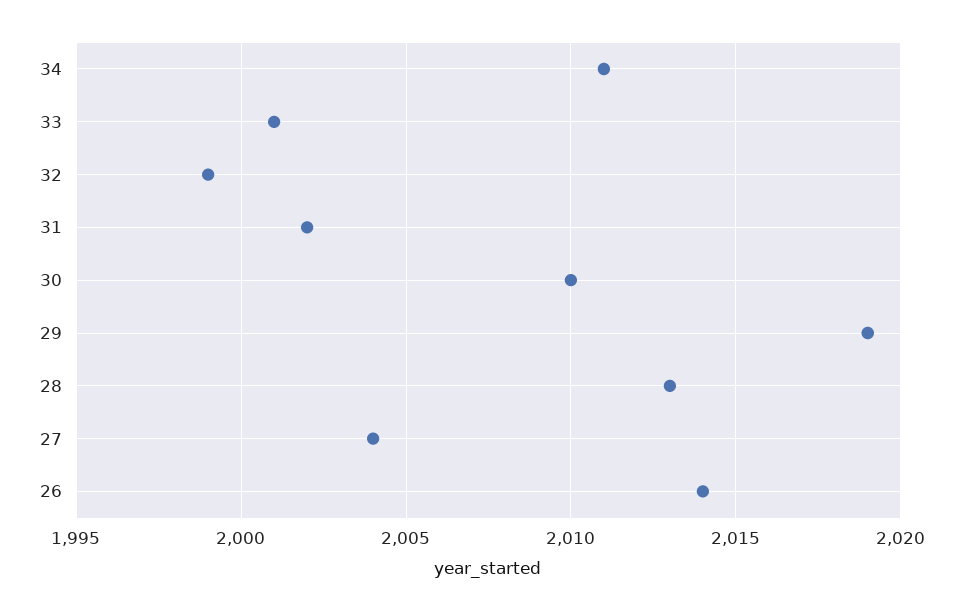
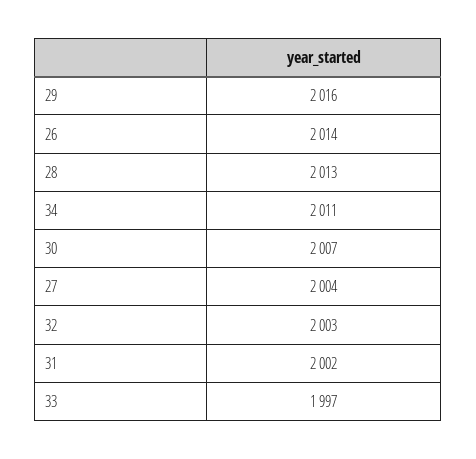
  {
    "34": 2011,
-   "33": 2001,
+   "33": 1997,
-   "32": 1999,
+   "32": 2003,
    "31": 2002,
-   "30": 2010,
+   "30": 2007,
-   "29": 2019,
+   "29": 2016,
    "28": 2013,
    "27": 2004,
    "26": 2014
  }

